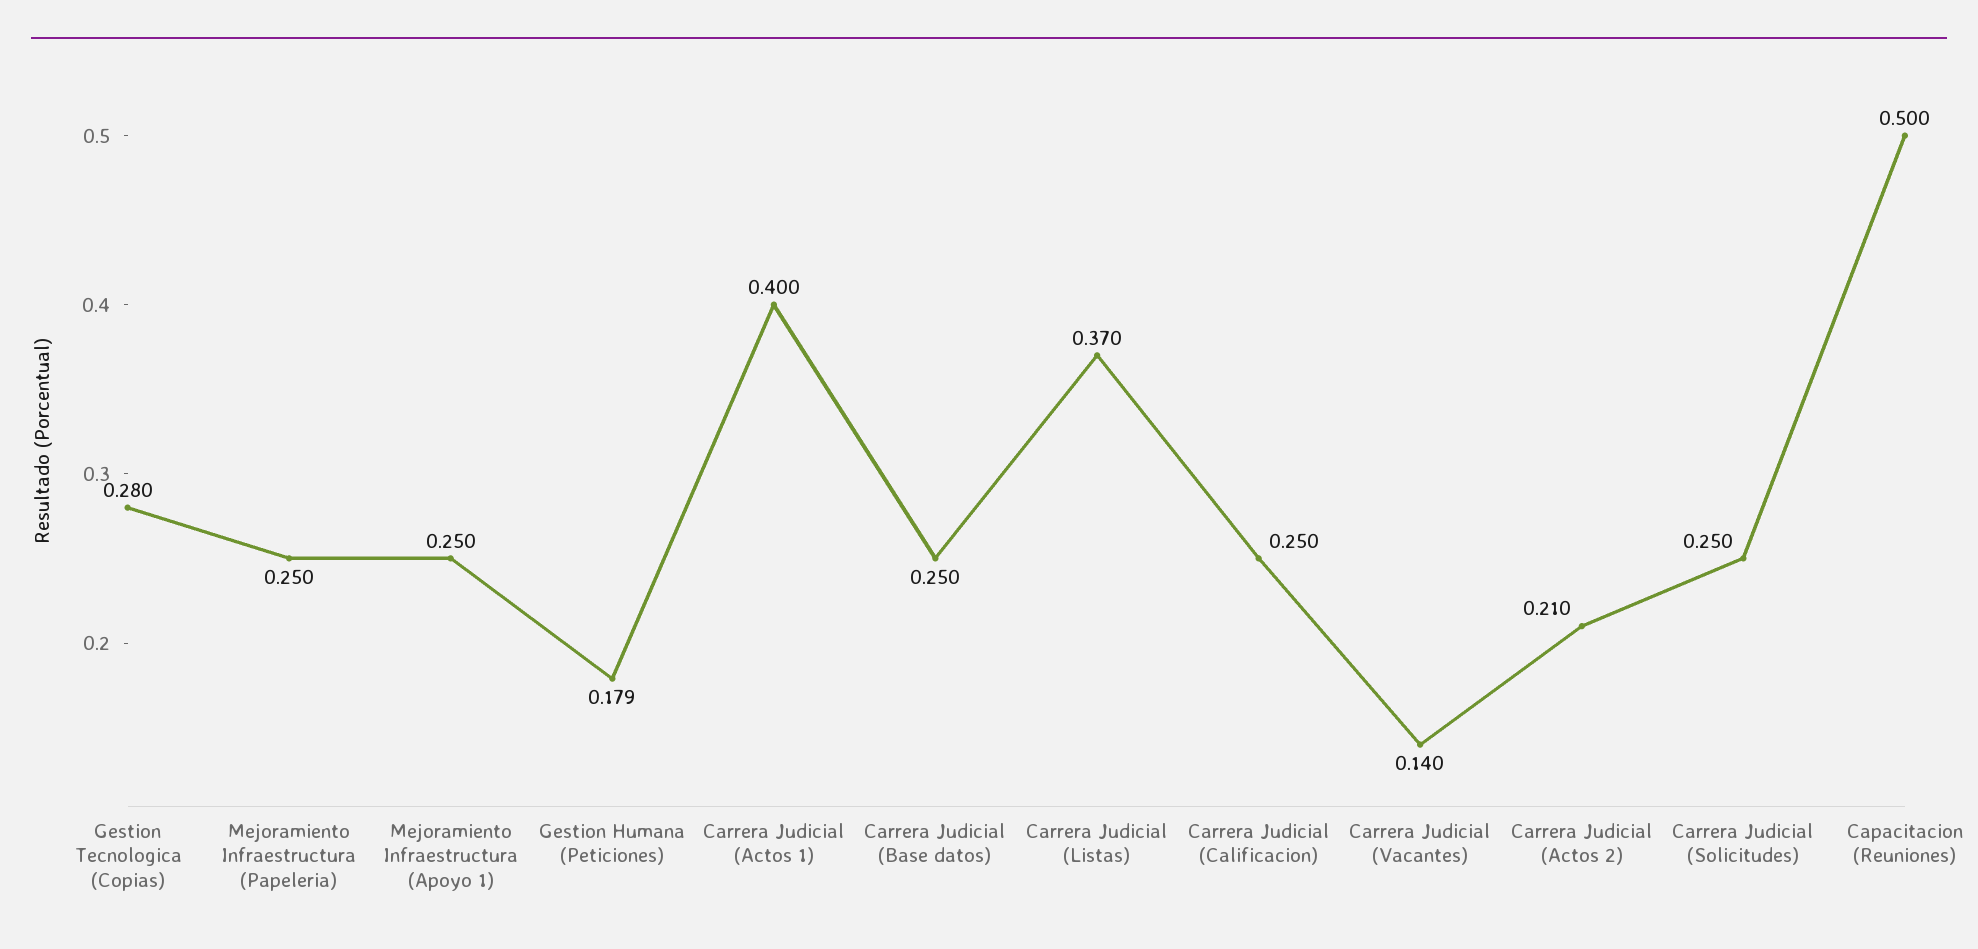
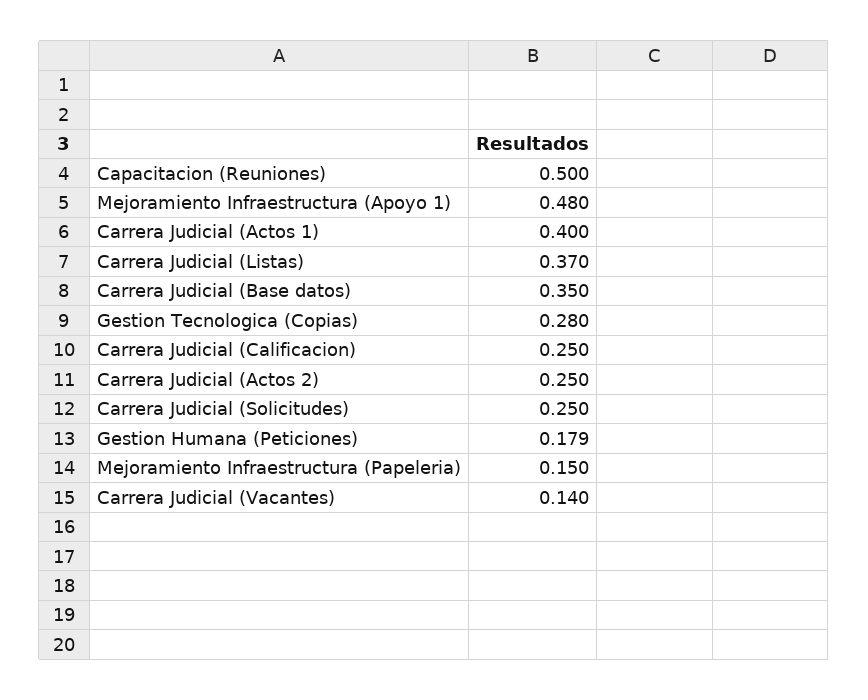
  {
    "Gestion Tecnologica (Copias)": 0.28,
-   "Mejoramiento Infraestructura (Papeleria)": 0.25,
+   "Mejoramiento Infraestructura (Papeleria)": 0.15,
-   "Mejoramiento Infraestructura (Apoyo 1)": 0.25,
+   "Mejoramiento Infraestructura (Apoyo 1)": 0.48,
    "Gestion Humana (Peticiones)": 0.179,
    "Carrera Judicial (Actos 1)": 0.4,
-   "Carrera Judicial (Base datos)": 0.25,
+   "Carrera Judicial (Base datos)": 0.35,
    "Carrera Judicial (Listas)": 0.37,
    "Carrera Judicial (Calificacion)": 0.25,
    "Carrera Judicial (Vacantes)": 0.14,
-   "Carrera Judicial (Actos 2)": 0.21,
+   "Carrera Judicial (Actos 2)": 0.25,
    "Carrera Judicial (Solicitudes)": 0.25,
    "Capacitacion (Reuniones)": 0.5
  }

